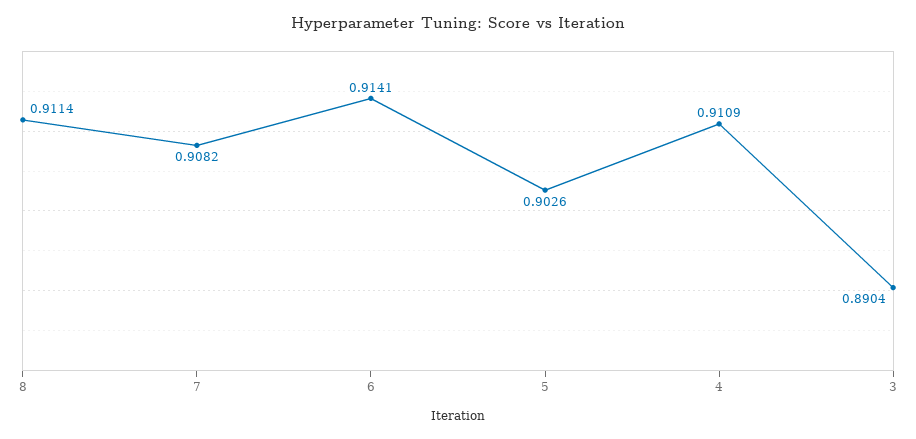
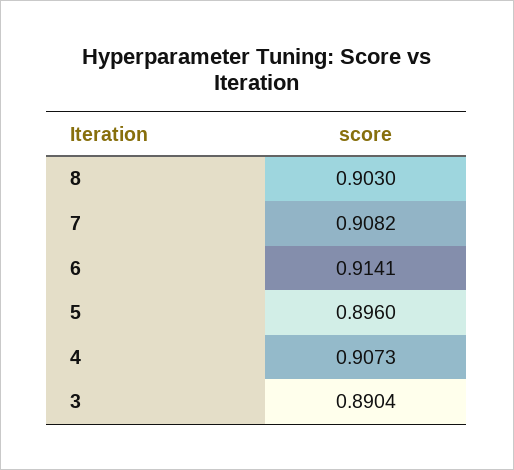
  {
-   "8": 0.9114,
+   "8": 0.903,
    "7": 0.9082,
    "6": 0.9141,
-   "5": 0.9026,
+   "5": 0.896,
-   "4": 0.9109,
+   "4": 0.9073,
    "3": 0.8904
  }

